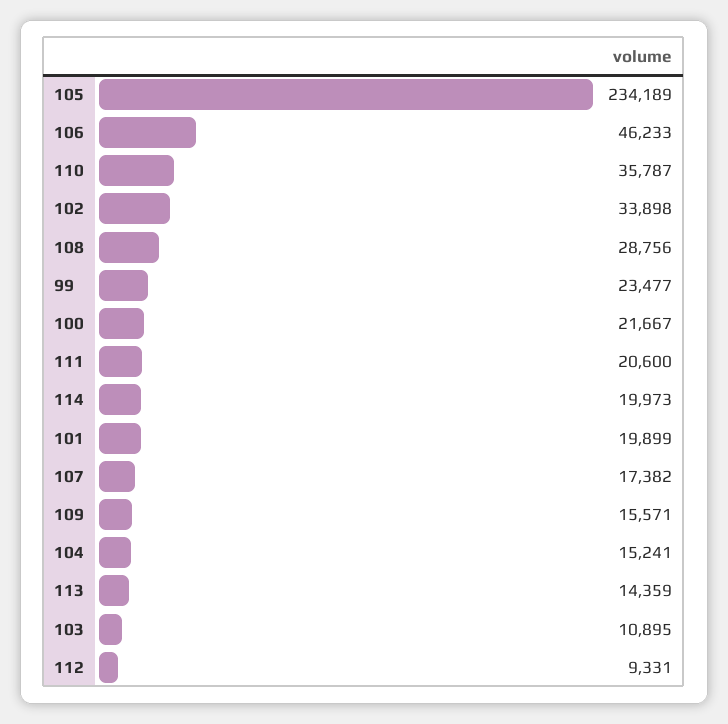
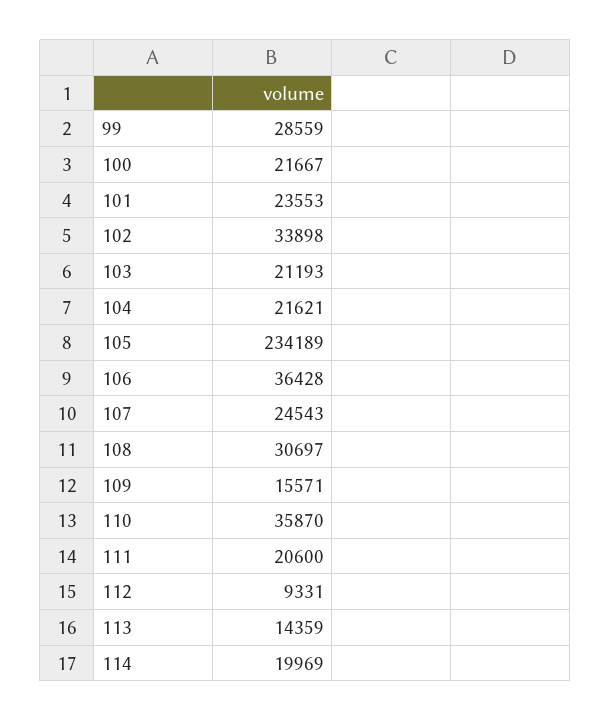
  {
    "105": 234189,
-   "106": 46233,
+   "106": 36428,
-   "110": 35787,
+   "110": 35870,
    "102": 33898,
-   "108": 28756,
+   "108": 30697,
-   "99": 23477,
+   "99": 28559,
    "100": 21667,
    "111": 20600,
-   "114": 19973,
+   "114": 19969,
-   "101": 19899,
+   "101": 23553,
-   "107": 17382,
+   "107": 24543,
    "109": 15571,
-   "104": 15241,
+   "104": 21621,
    "113": 14359,
-   "103": 10895,
+   "103": 21193,
    "112": 9331
  }

